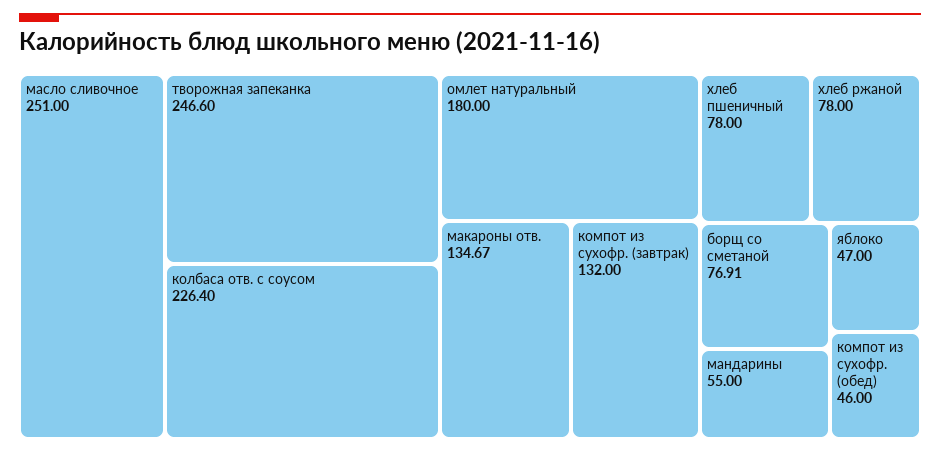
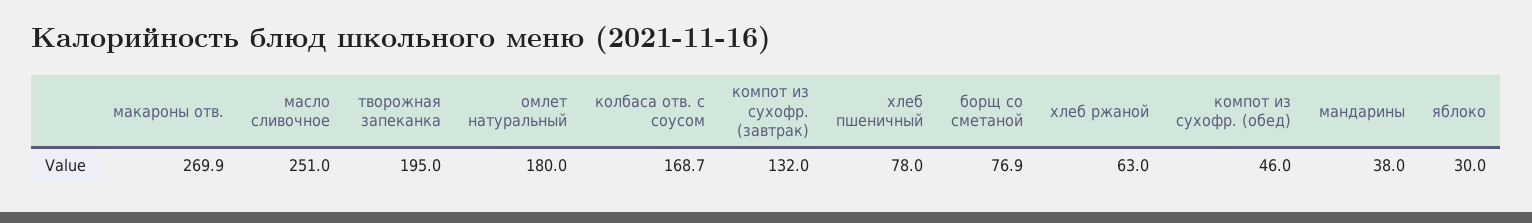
  {
    "масло сливочное": 251,
-   "творожная запеканка": 246.6,
+   "творожная запеканка": 195,
-   "колбаса отв. с соусом": 226.4,
+   "колбаса отв. с соусом": 168.7,
    "омлет натуральный": 180,
-   "макароны отв.": 134.67,
+   "макароны отв.": 269.9,
    "компот из сухофр. (завтрак)": 132,
    "хлеб пшеничный": 78,
-   "хлеб ржаной": 78,
+   "хлеб ржаной": 63,
    "борщ со сметаной": 76.91,
-   "мандарины": 55,
+   "мандарины": 38,
-   "яблоко": 47,
+   "яблоко": 30,
    "компот из сухофр. (обед)": 46
  }

